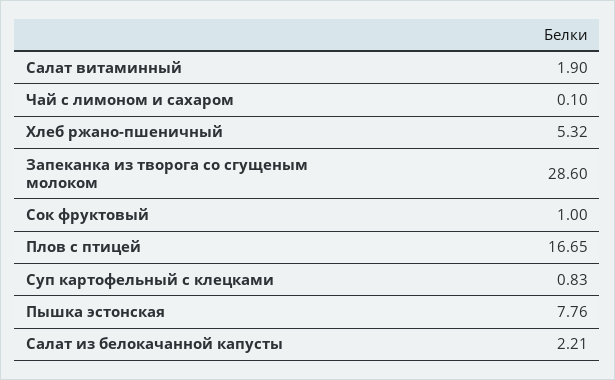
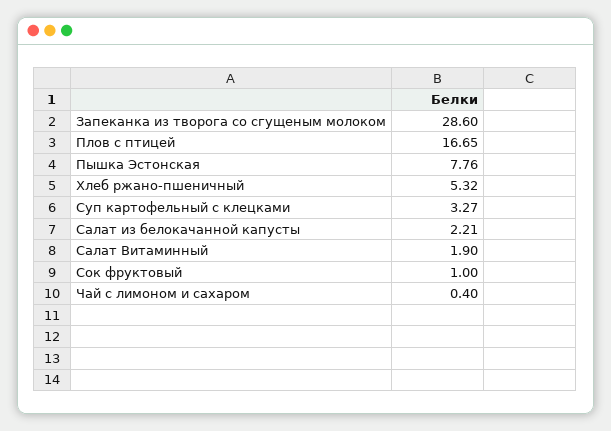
  {
    "Салат витаминный": 1.9,
-   "Чай с лимоном и сахаром": 0.1,
+   "Чай с лимоном и сахаром": 0.4,
    "Хлеб ржано-пшеничный": 5.32,
    "Запеканка из творога со сгущеным молоком": 28.6,
    "Сок фруктовый": 1,
    "Плов с птицей": 16.65,
-   "Суп картофельный с клецками": 0.83,
+   "Суп картофельный с клецками": 3.27,
    "Пышка эстонская": 7.76,
    "Салат из белокачанной капусты": 2.21
  }

